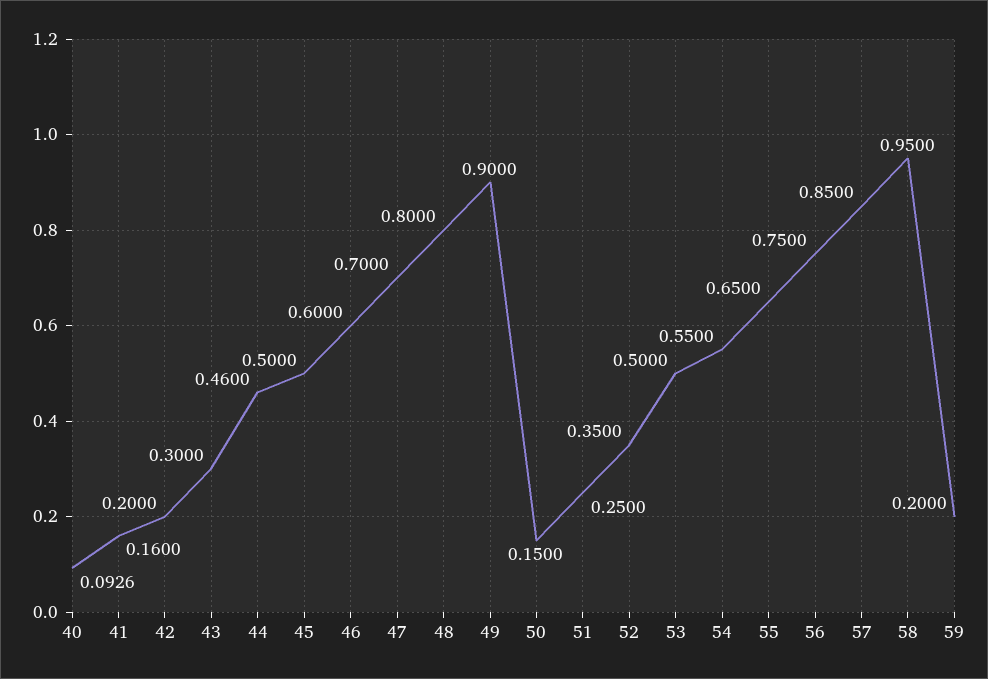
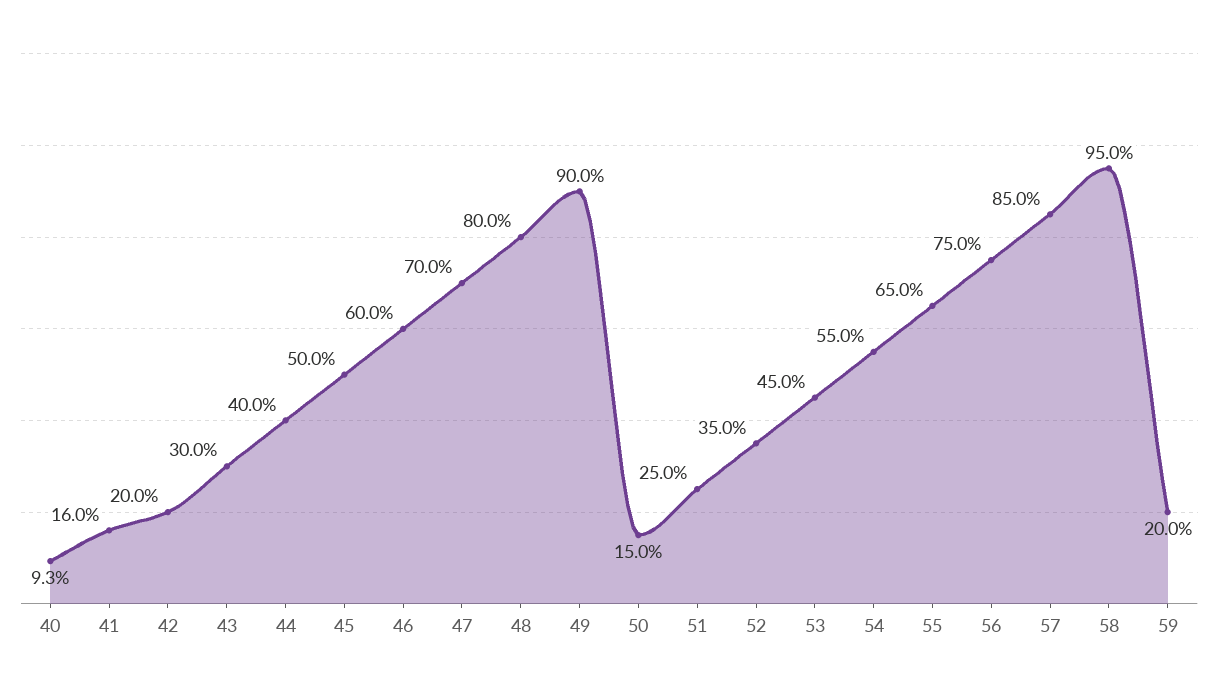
  {
    "40": 0.0926,
    "41": 0.16,
    "42": 0.2,
    "43": 0.3,
-   "44": 0.46,
+   "44": 0.4,
    "45": 0.5,
    "46": 0.6,
    "47": 0.7,
    "48": 0.8,
    "49": 0.9,
    "50": 0.15,
    "51": 0.25,
    "52": 0.35,
-   "53": 0.5,
+   "53": 0.45,
    "54": 0.55,
    "55": 0.65,
    "56": 0.75,
    "57": 0.85,
    "58": 0.95,
    "59": 0.2
  }

